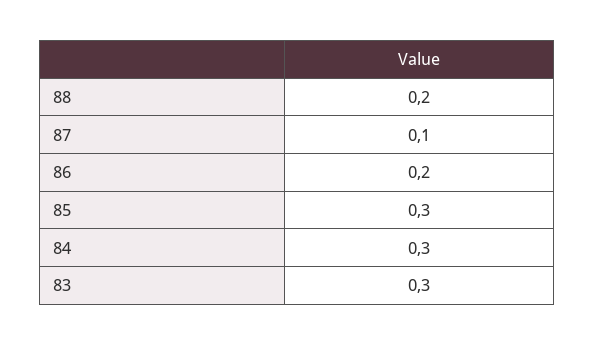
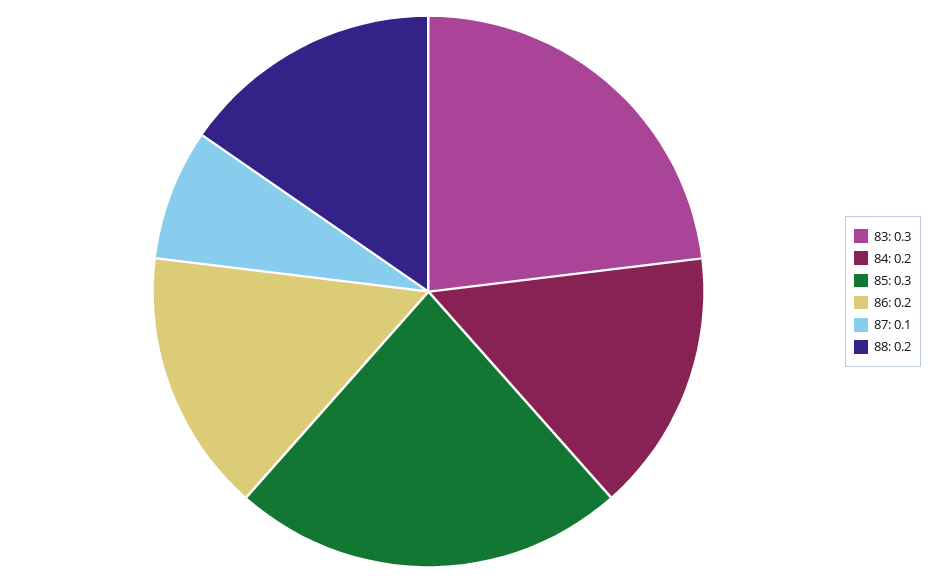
  {
    "88": 0.2,
    "87": 0.1,
    "86": 0.2,
    "85": 0.3,
-   "84": 0.3,
+   "84": 0.2,
    "83": 0.3
  }

